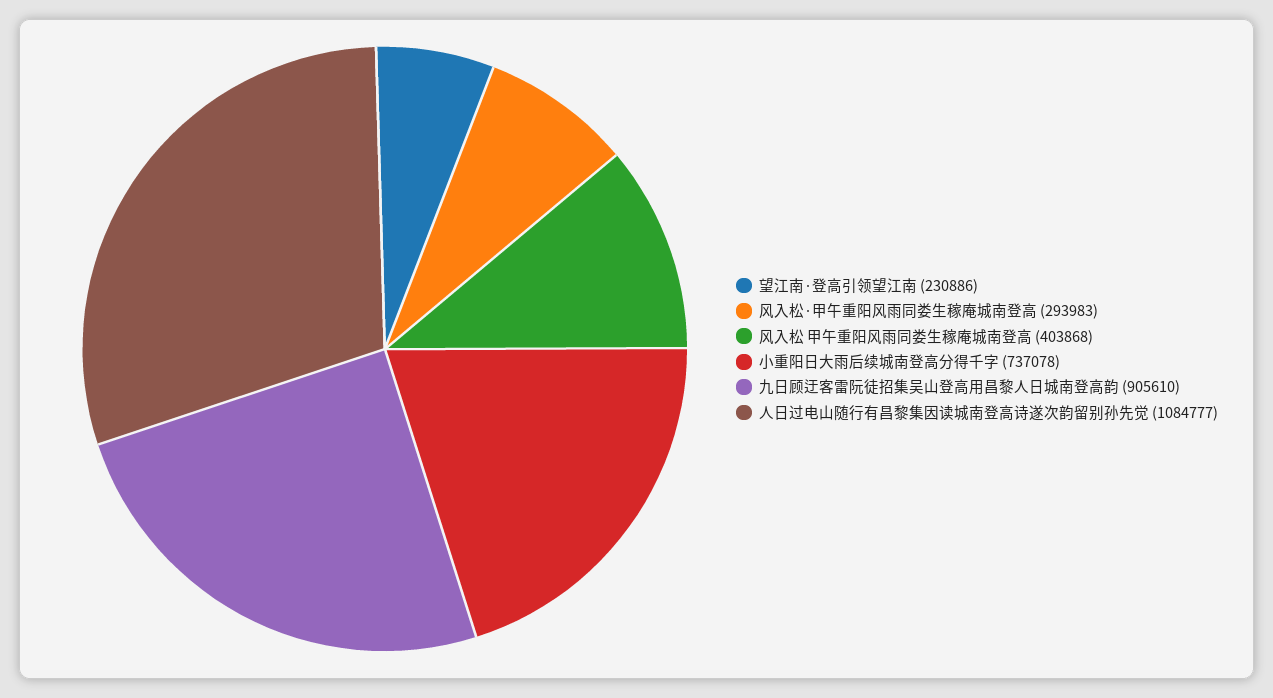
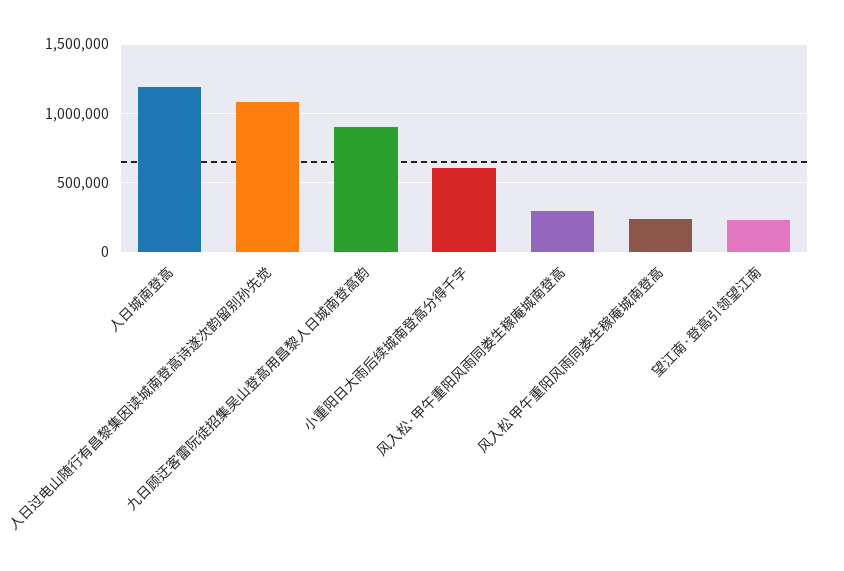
  {
    "望江南·登高引领望江南": 230886,
    "风入松·甲午重阳风雨同娄生稼庵城南登高": 293983,
-   "风入松 甲午重阳风雨同娄生稼庵城南登高": 403868,
+   "风入松 甲午重阳风雨同娄生稼庵城南登高": 250000,
-   "小重阳日大雨后续城南登高分得千字": 737078,
+   "小重阳日大雨后续城南登高分得千字": 600000,
    "九日顾迂客雷阮徒招集吴山登高用昌黎人日城南登高韵": 905610,
-   "人日过电山随行有昌黎集因读城南登高诗遂次韵留别孙先觉": 1084777
+   "人日过电山随行有昌黎集因读城南登高诗遂次韵留别孙先觉": 1084777,
+   "人日城南登高": 1200000
  }

